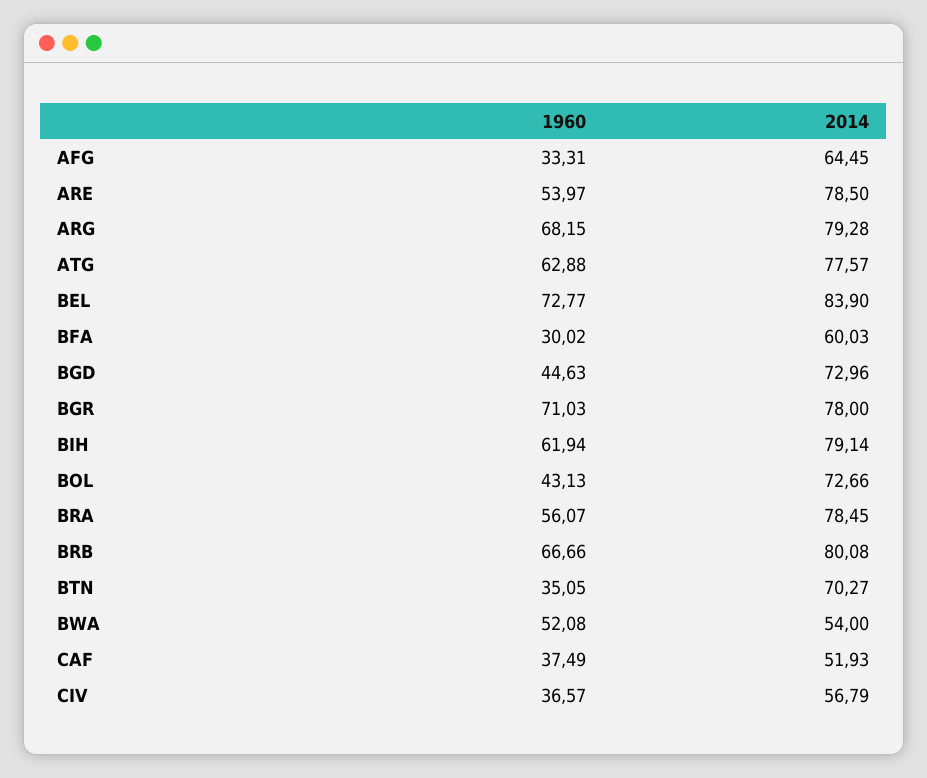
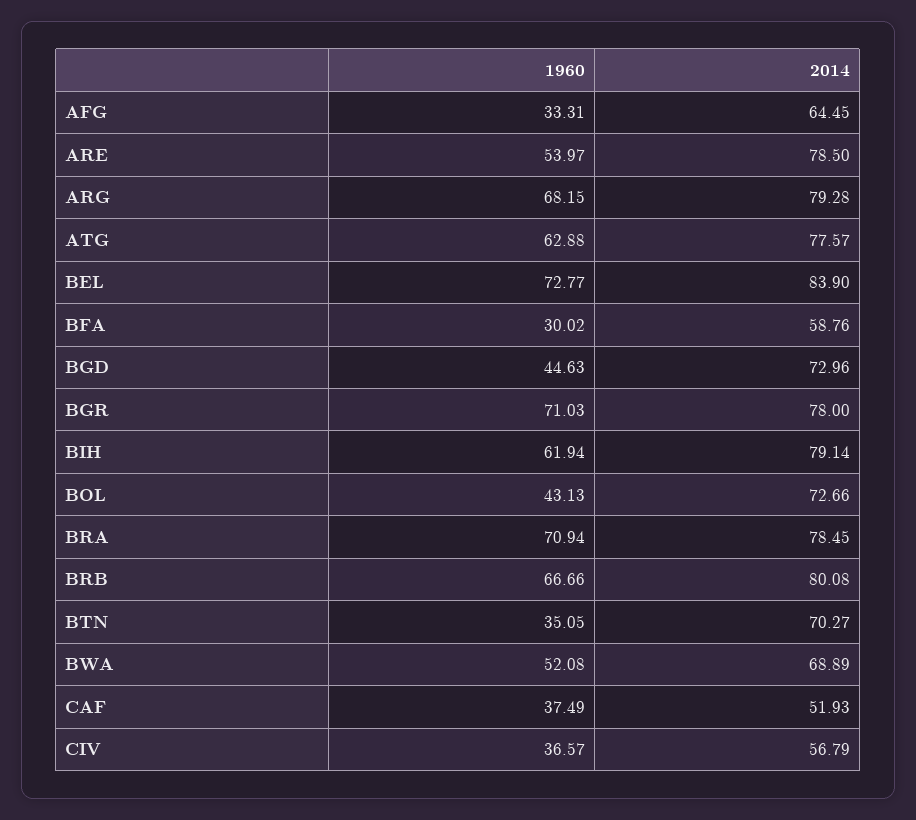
  {
    "1960": {
      "AFG": 33.31,
      "ARE": 53.97,
      "ARG": 68.15,
      "ATG": 62.88,
      "BEL": 72.77,
      "BFA": 30.02,
      "BGD": 44.63,
      "BGR": 71.03,
      "BIH": 61.94,
      "BOL": 43.13,
-     "BRA": 56.07,
+     "BRA": 70.94,
      "BRB": 66.66,
      "BTN": 35.05,
      "BWA": 52.08,
      "CAF": 37.49,
      "CIV": 36.57
    },
    "2014": {
      "AFG": 64.45,
      "ARE": 78.5,
      "ARG": 79.28,
      "ATG": 77.57,
      "BEL": 83.9,
-     "BFA": 60.03,
+     "BFA": 58.76,
      "BGD": 72.96,
      "BGR": 78,
      "BIH": 79.14,
      "BOL": 72.66,
      "BRA": 78.45,
      "BRB": 80.08,
      "BTN": 70.27,
-     "BWA": 54,
+     "BWA": 68.89,
      "CAF": 51.93,
      "CIV": 56.79
    }
  }

